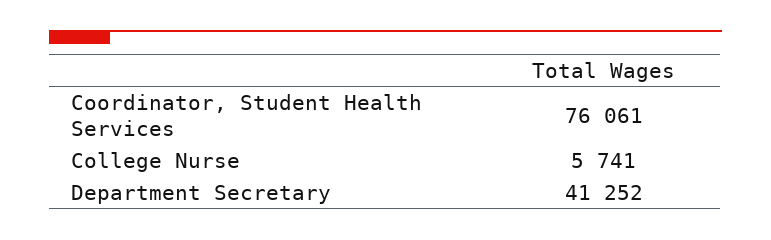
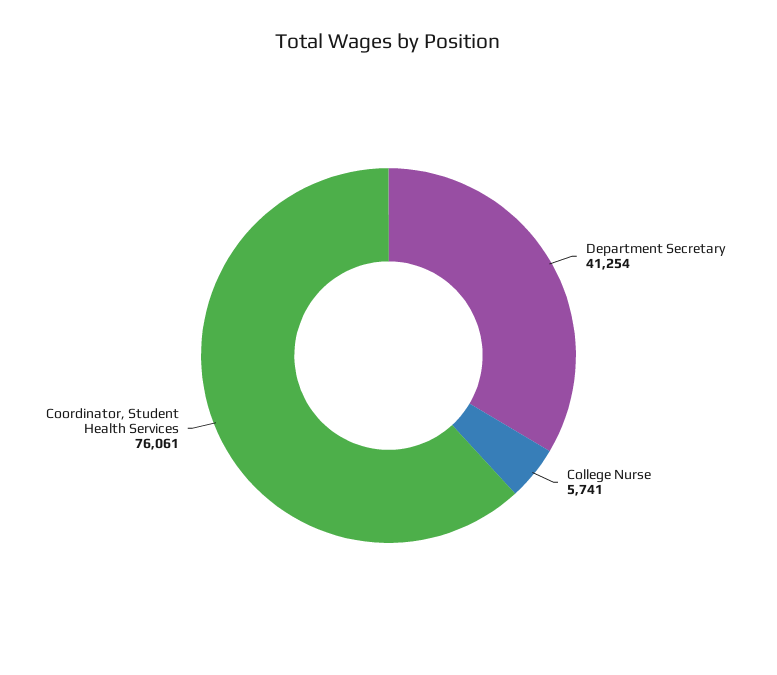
  {
    "Coordinator, Student Health Services": 76061,
    "College Nurse": 5741,
-   "Department Secretary": 41252
+   "Department Secretary": 41254
  }

